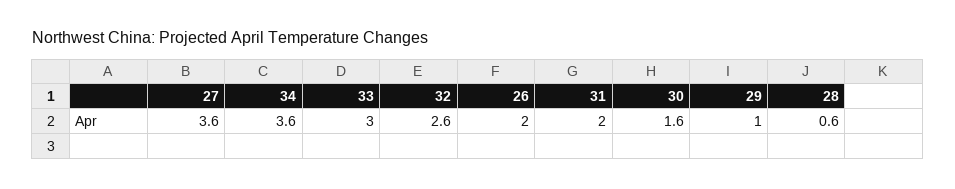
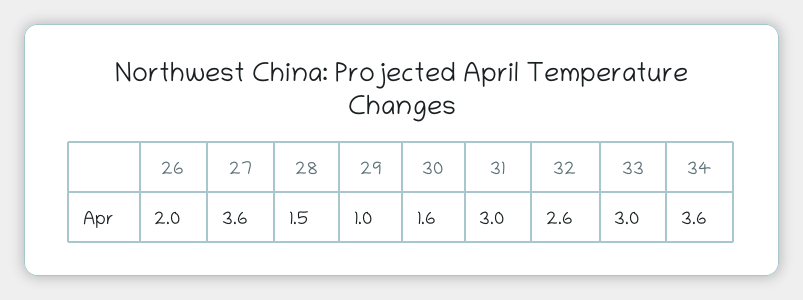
  {
    "27": 3.6,
    "34": 3.6,
    "33": 3,
    "32": 2.6,
    "26": 2,
-   "31": 2,
+   "31": 3,
    "30": 1.6,
    "29": 1,
-   "28": 0.6
+   "28": 1.5
  }

